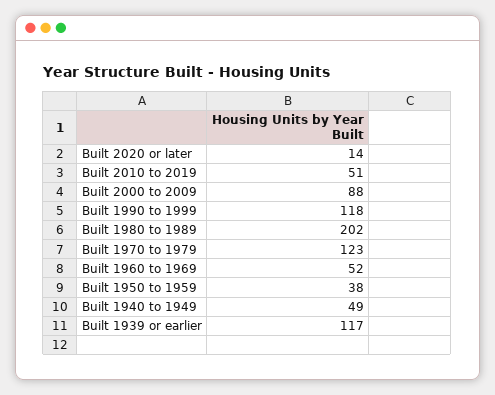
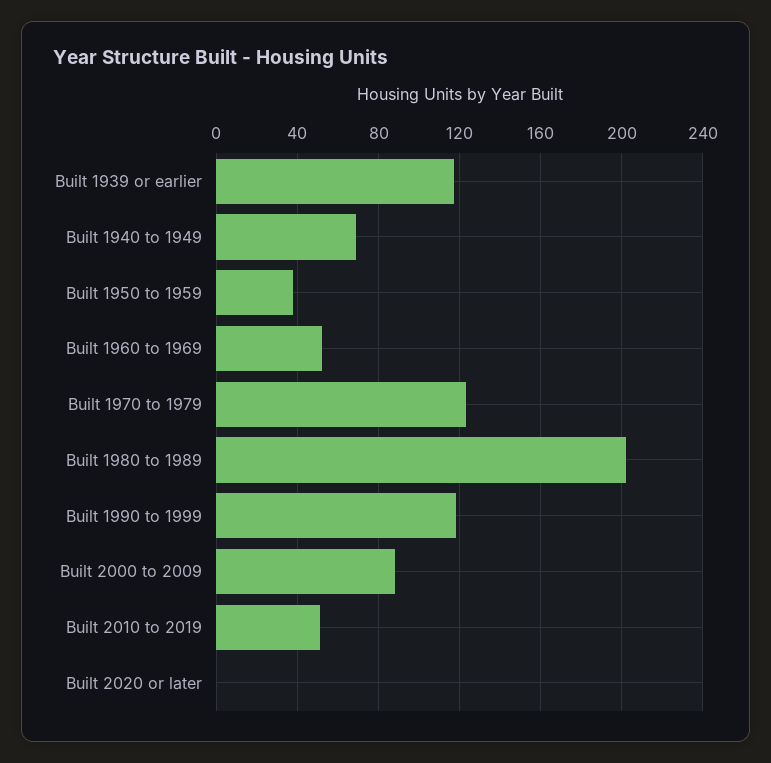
  {
-   "Built 2020 or later": 14,
+   "Built 2020 or later": 0,
    "Built 2010 to 2019": 51,
    "Built 2000 to 2009": 88,
    "Built 1990 to 1999": 118,
    "Built 1980 to 1989": 202,
    "Built 1970 to 1979": 123,
    "Built 1960 to 1969": 52,
    "Built 1950 to 1959": 38,
-   "Built 1940 to 1949": 49,
+   "Built 1940 to 1949": 70,
    "Built 1939 or earlier": 117
  }

